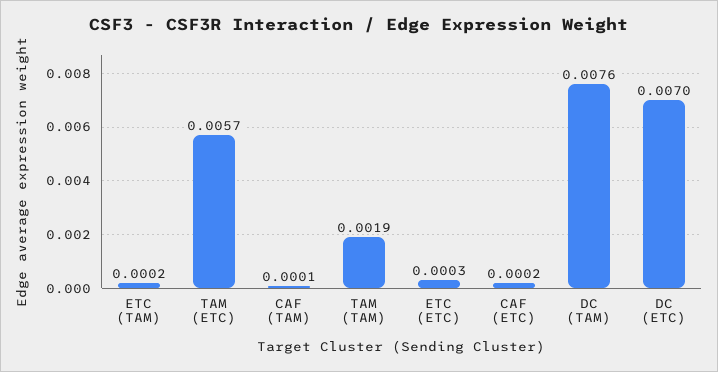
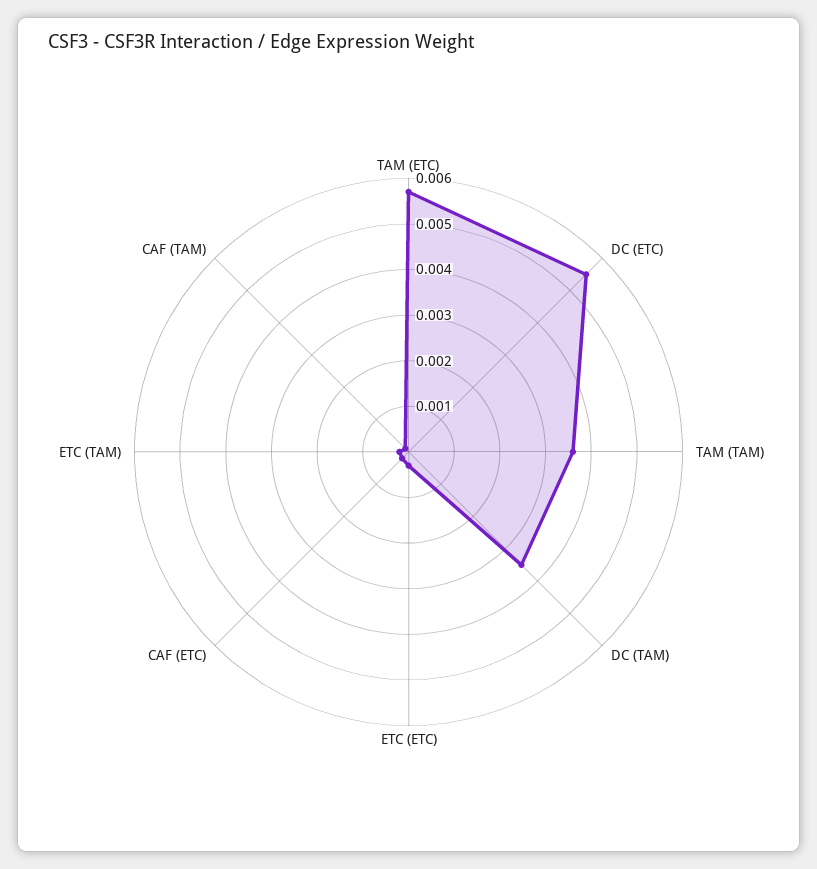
  {
    "ETC (TAM)": 0.0002,
    "TAM (ETC)": 0.0057,
    "CAF (TAM)": 0.0001,
-   "TAM (TAM)": 0.0019,
+   "TAM (TAM)": 0.0035,
    "ETC (ETC)": 0.0003,
    "CAF (ETC)": 0.0002,
-   "DC (TAM)": 0.0076,
+   "DC (TAM)": 0.0035,
-   "DC (ETC)": 0.007
+   "DC (ETC)": 0.0055
  }

